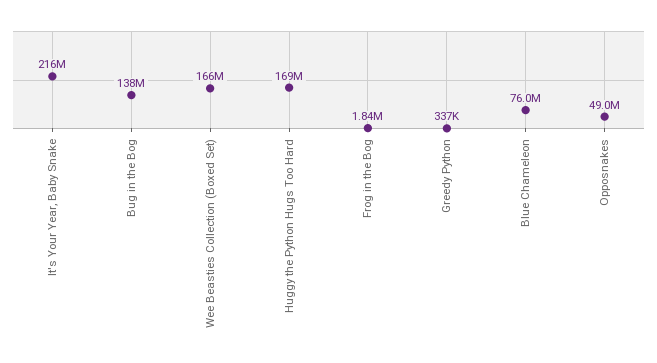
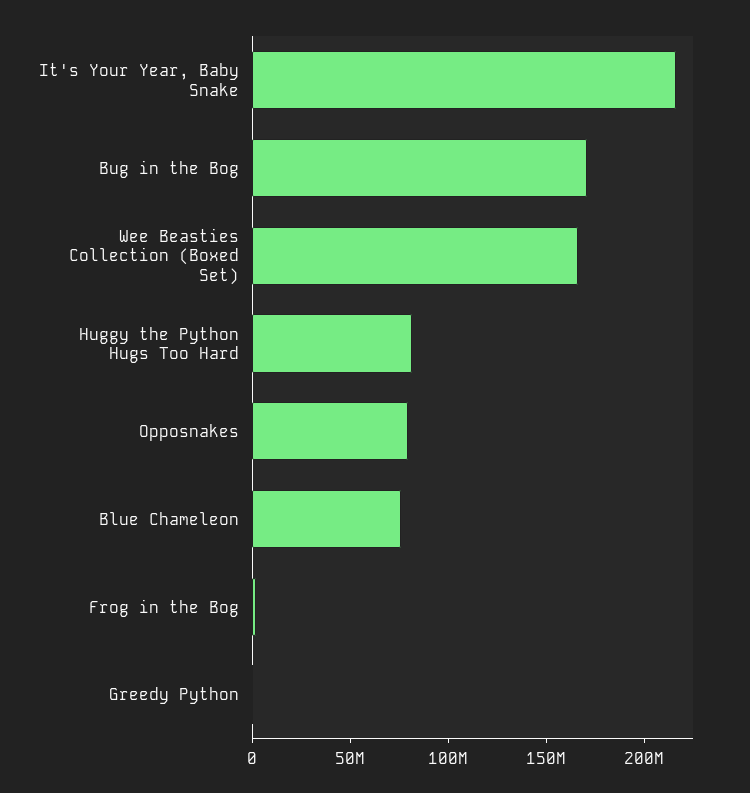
  {
    "It's Your Year, Baby Snake": 216000000,
-   "Bug in the Bog": 138000000,
+   "Bug in the Bog": 170000000,
    "Wee Beasties Collection (Boxed Set)": 166000000,
-   "Huggy the Python Hugs Too Hard": 169000000,
+   "Huggy the Python Hugs Too Hard": 80000000,
    "Frog in the Bog": 1840000,
    "Greedy Python": 337000,
    "Blue Chameleon": 76000000,
-   "Opposnakes": 49000000
+   "Opposnakes": 80000000
  }

